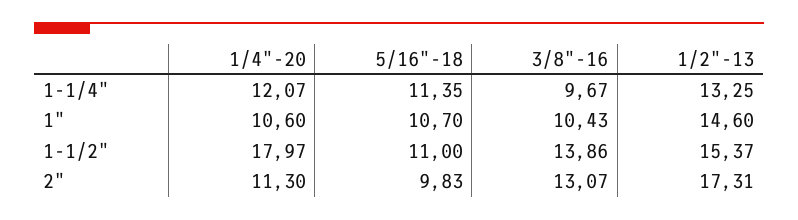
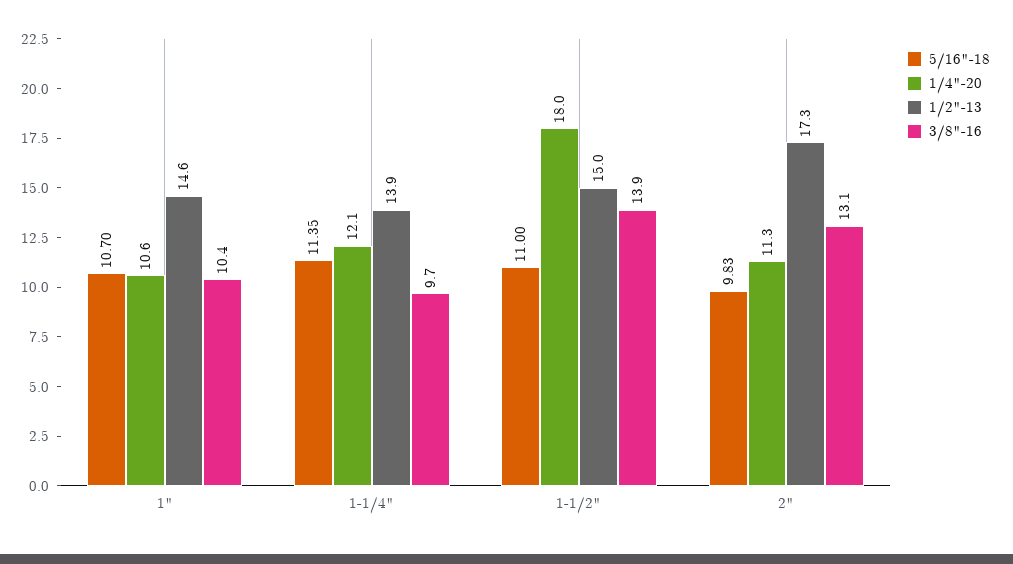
  {
    "1/4\"-20": {
      "1-1/4\"": 12.07,
      "1\"": 10.6,
      "1-1/2\"": 17.97,
      "2\"": 11.3
    },
    "5/16\"-18": {
      "1-1/4\"": 11.35,
      "1\"": 10.7,
      "1-1/2\"": 11,
      "2\"": 9.83
    },
    "3/8\"-16": {
      "1-1/4\"": 9.67,
      "1\"": 10.43,
      "1-1/2\"": 13.86,
      "2\"": 13.07
    },
    "1/2\"-13": {
-     "1-1/4\"": 13.25,
+     "1-1/4\"": 13.9,
      "1\"": 14.6,
-     "1-1/2\"": 15.37,
+     "1-1/2\"": 15,
      "2\"": 17.31
    }
  }

